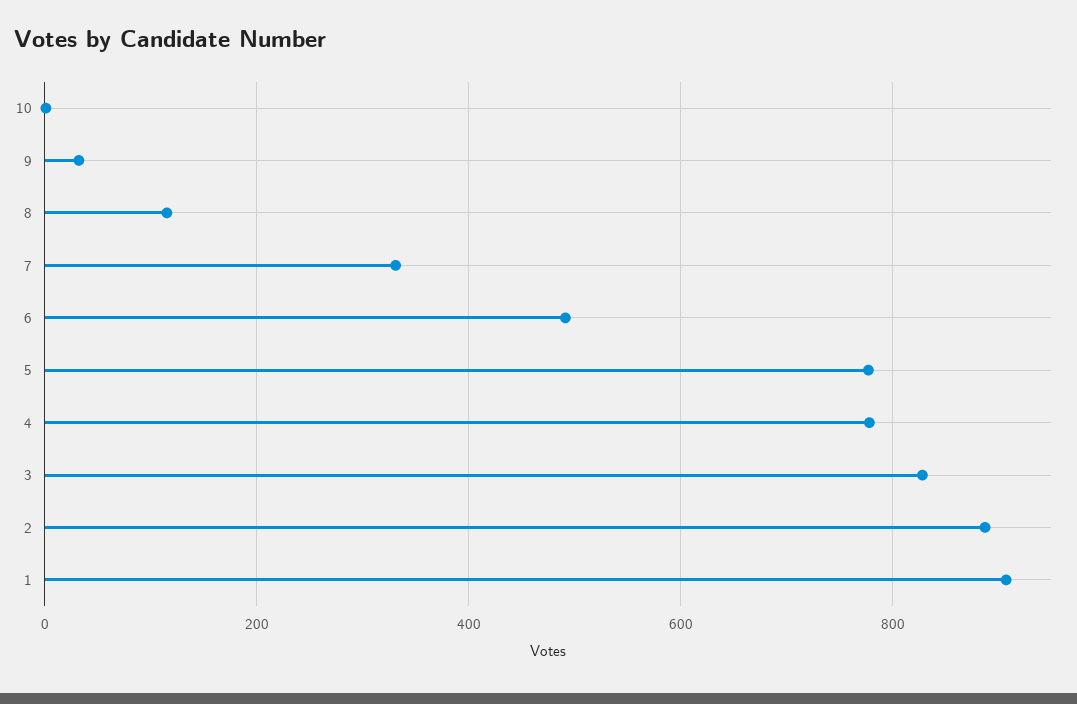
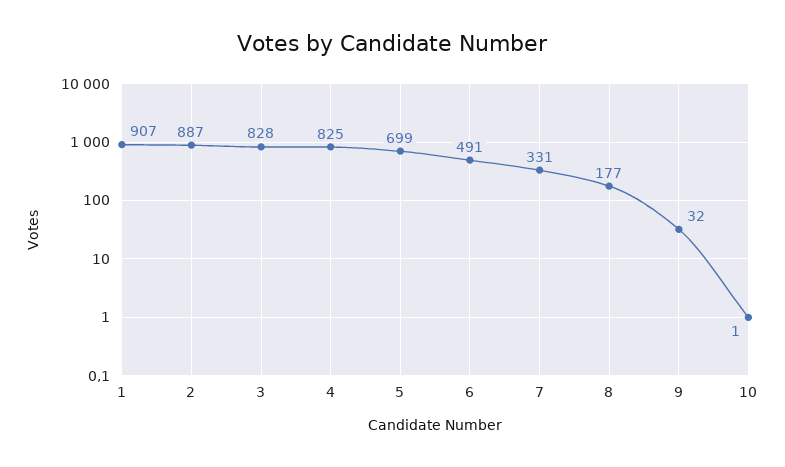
  {
    "10": 1,
    "9": 32,
-   "8": 120,
+   "8": 177,
    "7": 331,
    "6": 491,
-   "5": 780,
+   "5": 699,
-   "4": 780,
+   "4": 825,
    "3": 828,
    "2": 887,
    "1": 907
  }

